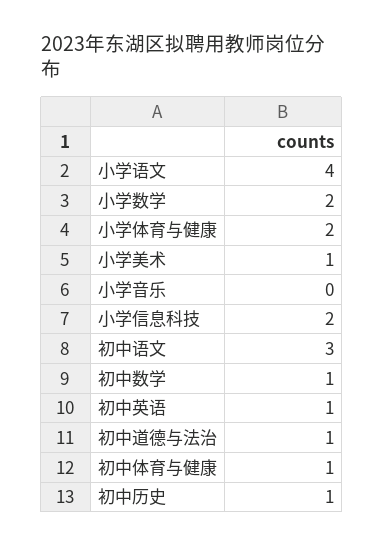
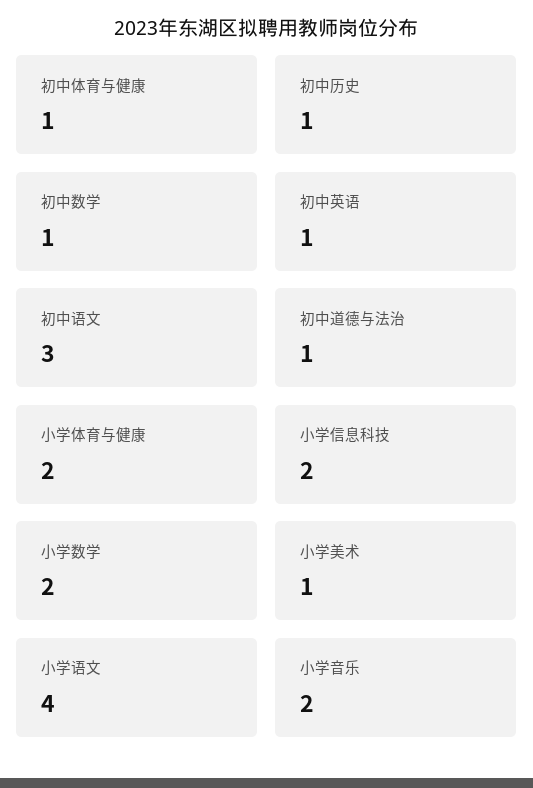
  {
    "小学语文": 4,
    "小学数学": 2,
    "小学体育与健康": 2,
    "小学美术": 1,
-   "小学音乐": 0,
+   "小学音乐": 2,
    "小学信息科技": 2,
    "初中语文": 3,
    "初中数学": 1,
    "初中英语": 1,
    "初中道德与法治": 1,
    "初中体育与健康": 1,
    "初中历史": 1
  }

